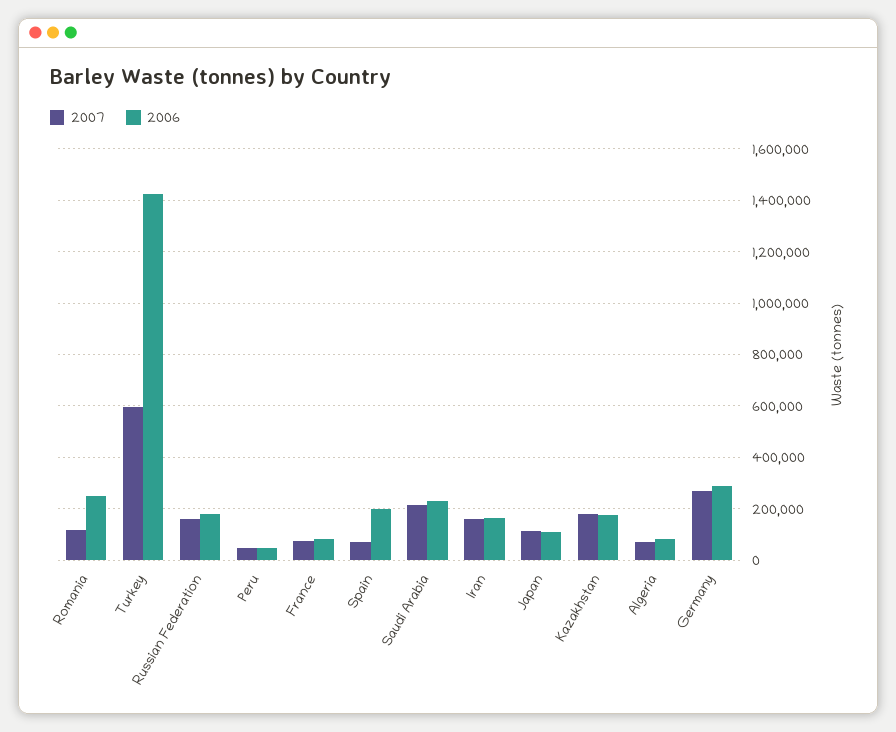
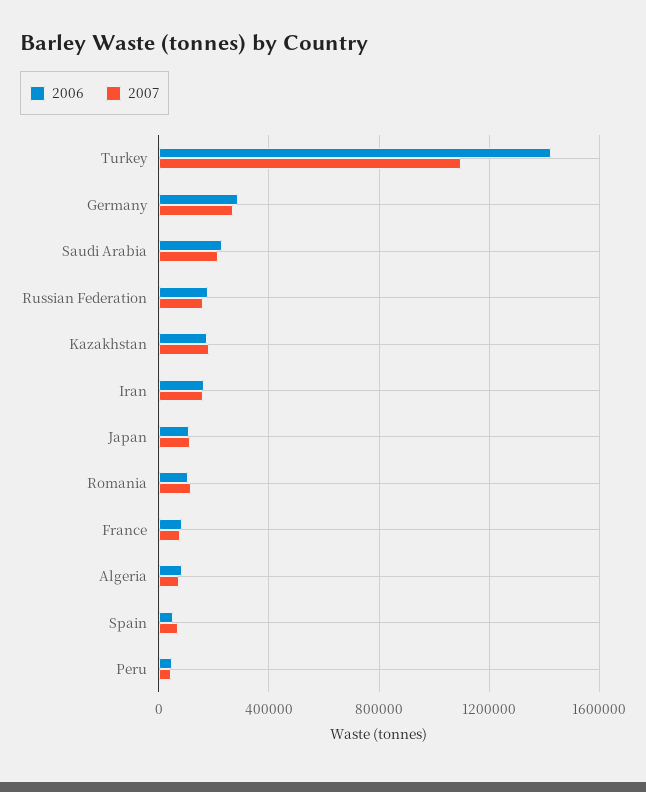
  {
    "2007": {
      "Romania": 125000,
-     "Turkey": 600000,
+     "Turkey": 1100000,
      "Russian Federation": 150000,
      "Peru": 50000,
      "France": 75000,
      "Spain": 75000,
      "Saudi Arabia": 225000,
      "Iran": 150000,
      "Japan": 100000,
      "Kazakhstan": 175000,
      "Algeria": 75000,
      "Germany": 275000
    },
    "2006": {
-     "Romania": 250000,
+     "Romania": 100000,
      "Turkey": 1425000,
      "Russian Federation": 175000,
      "Peru": 50000,
      "France": 75000,
-     "Spain": 200000,
+     "Spain": 50000,
      "Saudi Arabia": 225000,
      "Iran": 175000,
      "Japan": 100000,
      "Kazakhstan": 175000,
      "Algeria": 75000,
      "Germany": 300000
    }
  }

